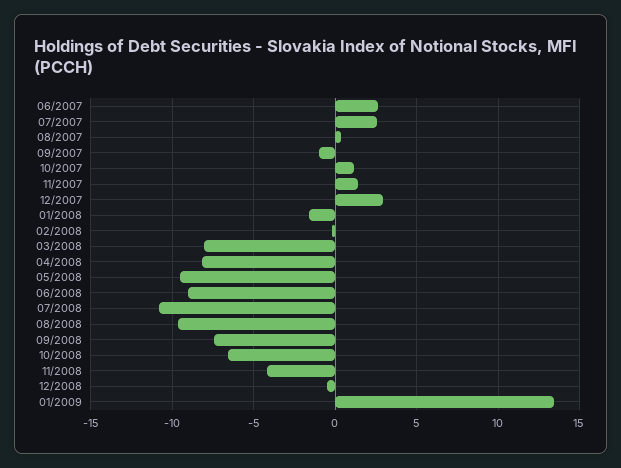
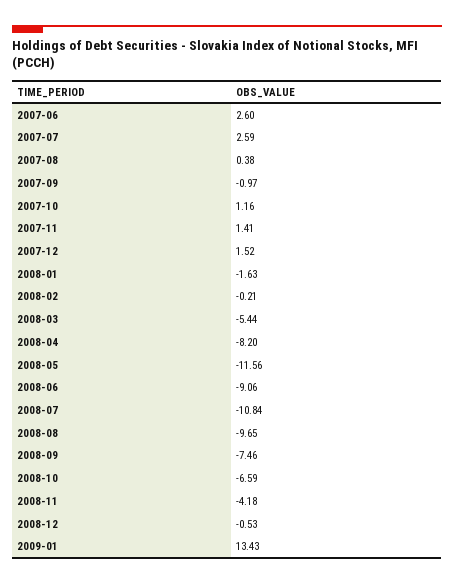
  {
    "06/2007": 2.6,
    "07/2007": 2.59,
    "08/2007": 0.38,
    "09/2007": -0.97,
    "10/2007": 1.16,
    "11/2007": 1.41,
-   "12/2007": 3,
+   "12/2007": 1.52,
    "01/2008": -1.63,
    "02/2008": -0.21,
-   "03/2008": -8,
+   "03/2008": -5.44,
    "04/2008": -8.2,
-   "05/2008": -9.5,
+   "05/2008": -11.56,
    "06/2008": -9.06,
    "07/2008": -10.84,
    "08/2008": -9.65,
    "09/2008": -7.46,
    "10/2008": -6.59,
    "11/2008": -4.18,
    "12/2008": -0.53,
    "01/2009": 13.43
  }

